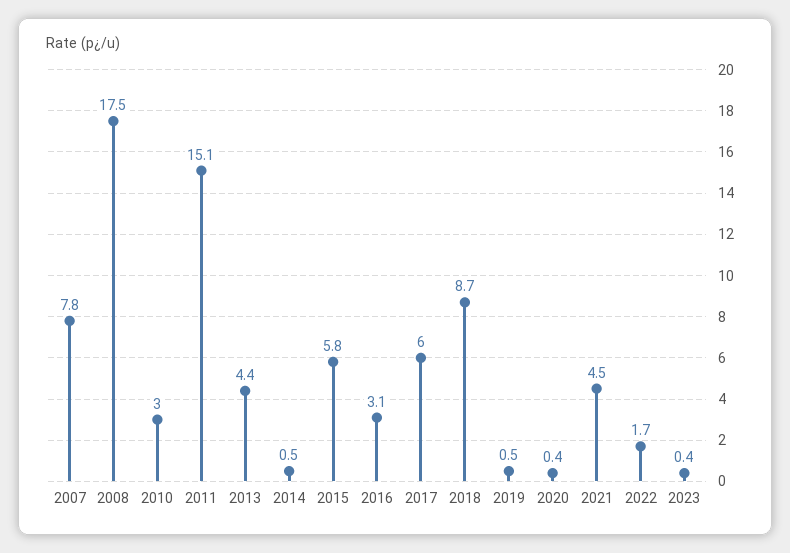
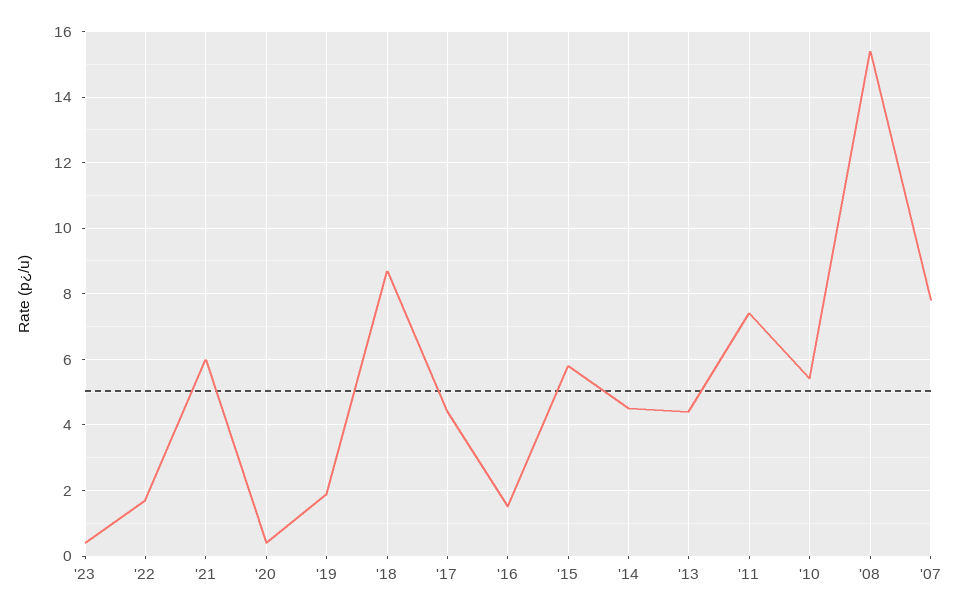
  {
    "2007": 7.8,
-   "2008": 17.5,
+   "2008": 15.5,
-   "2010": 3,
+   "2010": 5.5,
-   "2011": 15.1,
+   "2011": 7.5,
    "2013": 4.4,
-   "2014": 0.5,
+   "2014": 4.5,
    "2015": 5.8,
-   "2016": 3.1,
+   "2016": 1.5,
-   "2017": 6,
+   "2017": 4.5,
    "2018": 8.7,
-   "2019": 0.5,
+   "2019": 2,
    "2020": 0.4,
-   "2021": 4.5,
+   "2021": 6,
    "2022": 1.7,
    "2023": 0.4
  }

